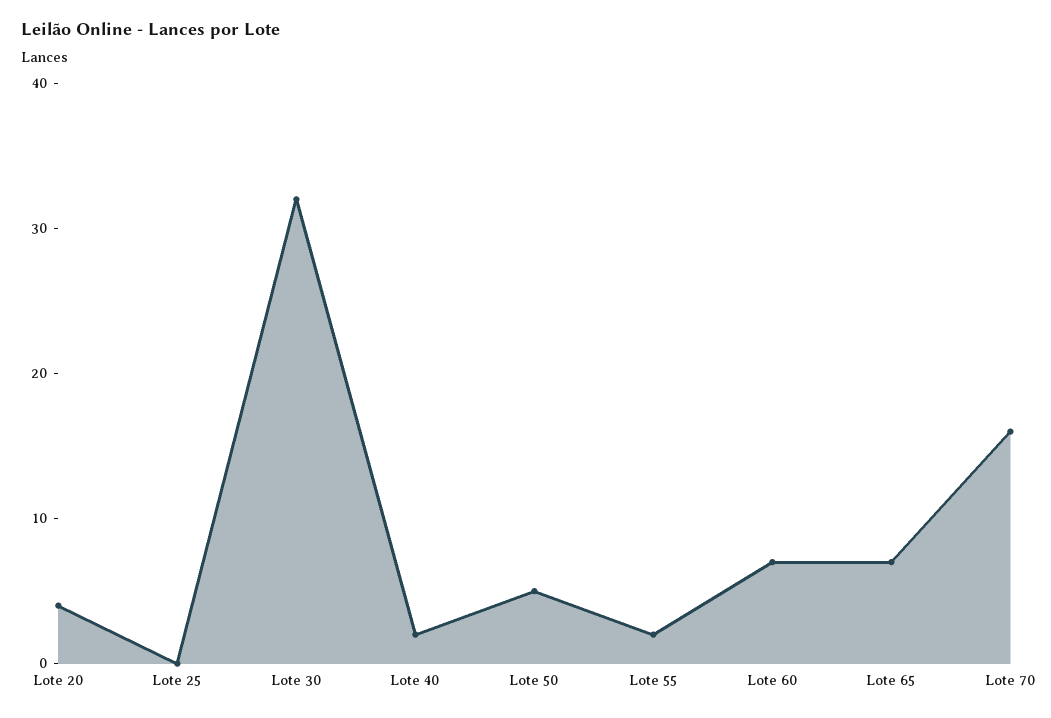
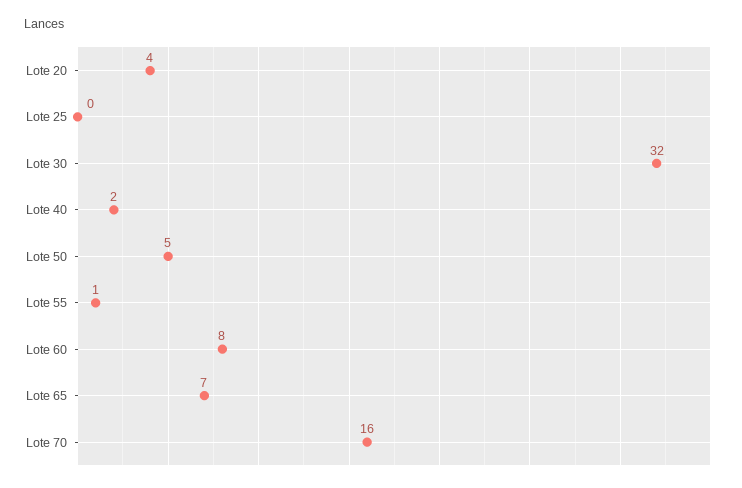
  {
    "Lote 20": 4,
    "Lote 25": 0,
    "Lote 30": 32,
    "Lote 40": 2,
    "Lote 50": 5,
-   "Lote 55": 2,
+   "Lote 55": 1,
-   "Lote 60": 7,
+   "Lote 60": 8,
    "Lote 65": 7,
    "Lote 70": 16
  }

